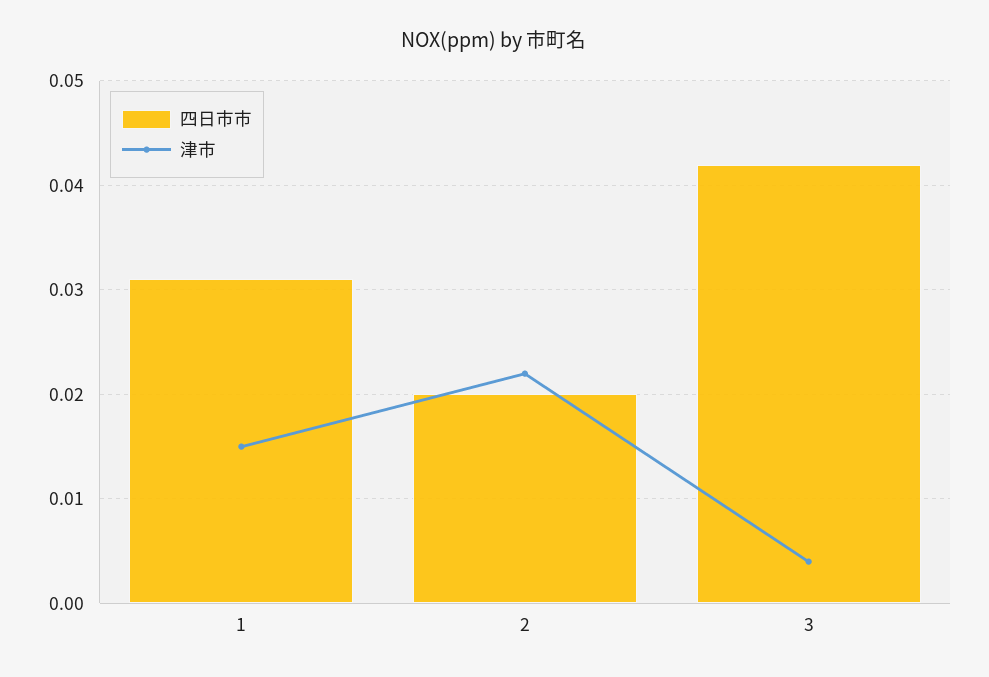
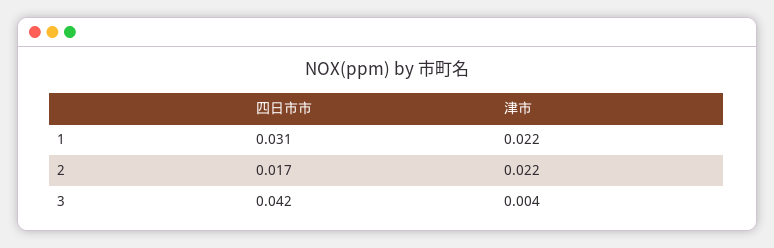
  {
    "四日市市": {
      "1": 0.031,
-     "2": 0.02,
+     "2": 0.017,
      "3": 0.042
    },
    "津市": {
-     "1": 0.015,
+     "1": 0.022,
      "2": 0.022,
      "3": 0.004
    }
  }

